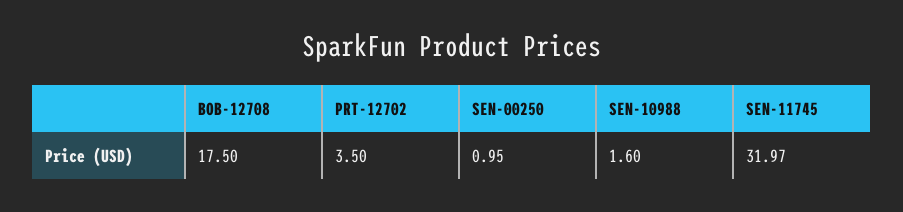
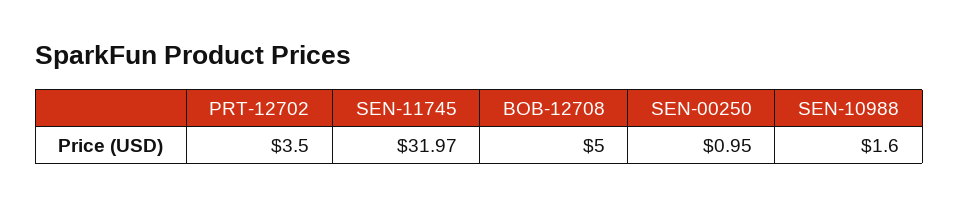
  {
-   "BOB-12708": 17.5,
+   "BOB-12708": 5,
    "PRT-12702": 3.5,
    "SEN-00250": 0.95,
    "SEN-10988": 1.6,
    "SEN-11745": 31.97
  }

